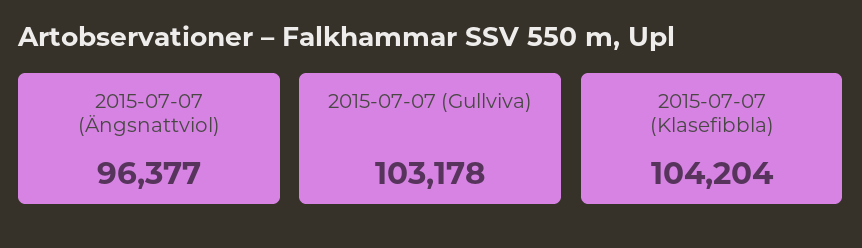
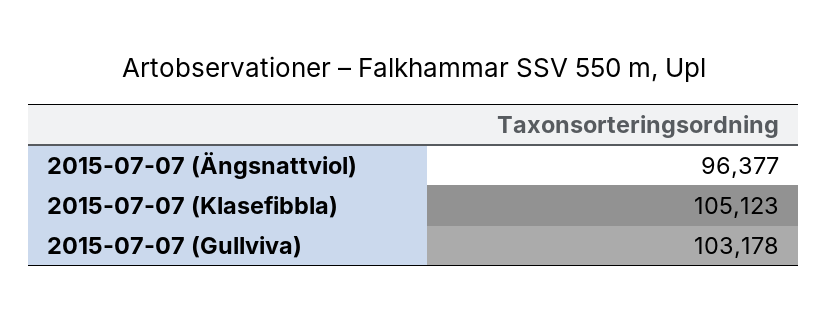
  {
    "2015-07-07 (Ängsnattviol)": 96377,
    "2015-07-07 (Gullviva)": 103178,
-   "2015-07-07 (Klasefibbla)": 104204
+   "2015-07-07 (Klasefibbla)": 105123
  }

